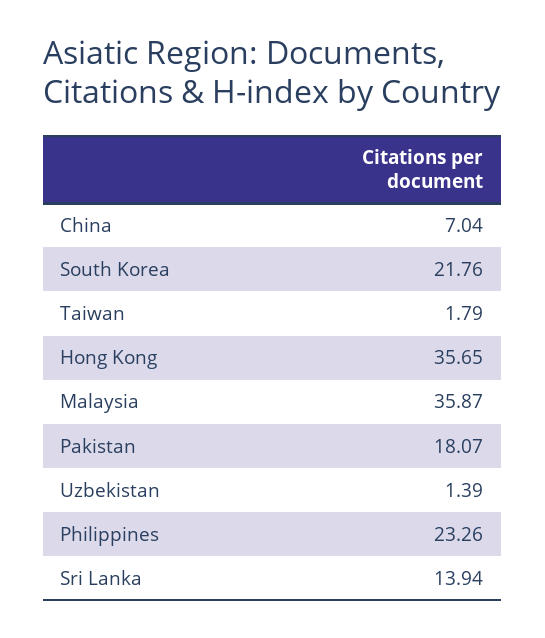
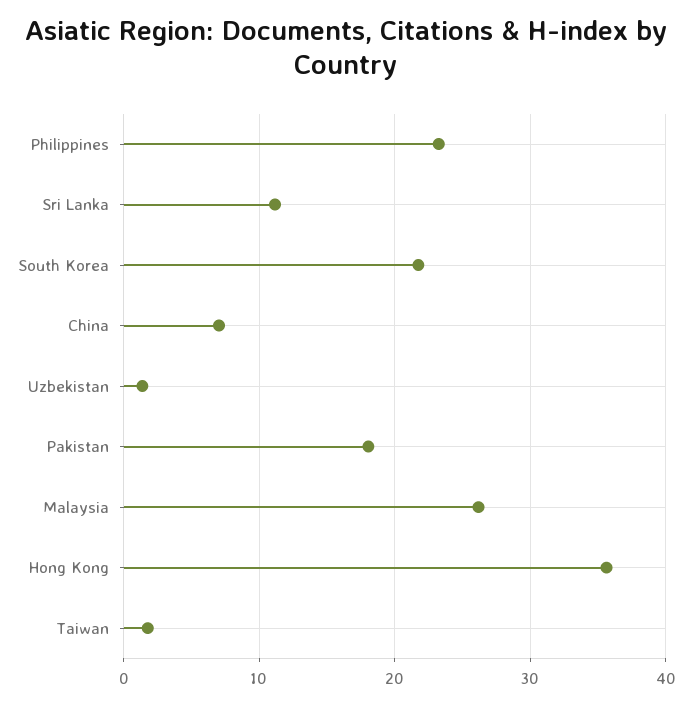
  {
    "China": 7.04,
    "South Korea": 21.76,
    "Taiwan": 1.79,
    "Hong Kong": 35.65,
-   "Malaysia": 35.87,
+   "Malaysia": 26,
    "Pakistan": 18.07,
    "Uzbekistan": 1.39,
    "Philippines": 23.26,
-   "Sri Lanka": 13.94
+   "Sri Lanka": 11
  }

